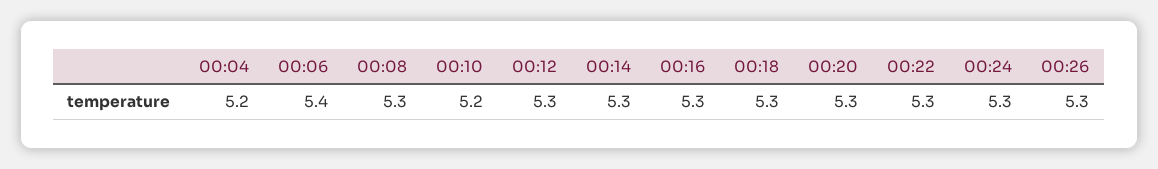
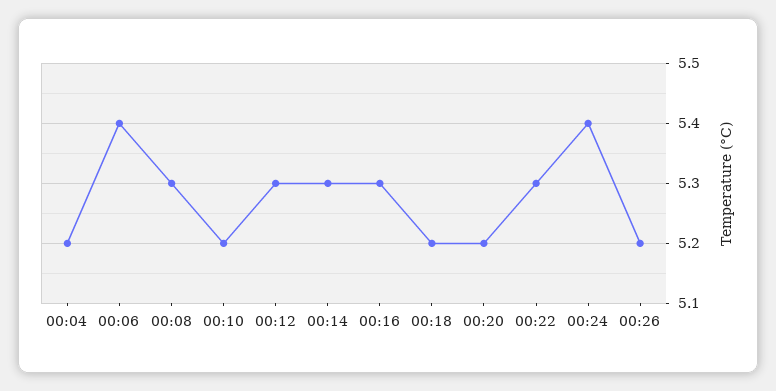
  {
    "00:04": 5.2,
    "00:06": 5.4,
    "00:08": 5.3,
    "00:10": 5.2,
    "00:12": 5.3,
    "00:14": 5.3,
    "00:16": 5.3,
-   "00:18": 5.3,
+   "00:18": 5.2,
-   "00:20": 5.3,
+   "00:20": 5.2,
    "00:22": 5.3,
-   "00:24": 5.3,
+   "00:24": 5.4,
-   "00:26": 5.3
+   "00:26": 5.2
  }

